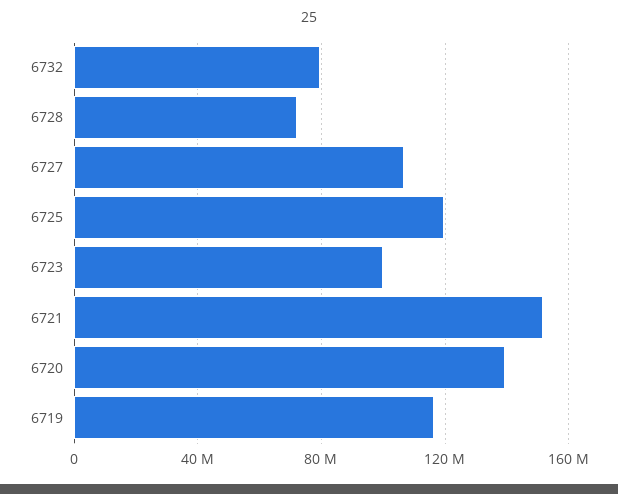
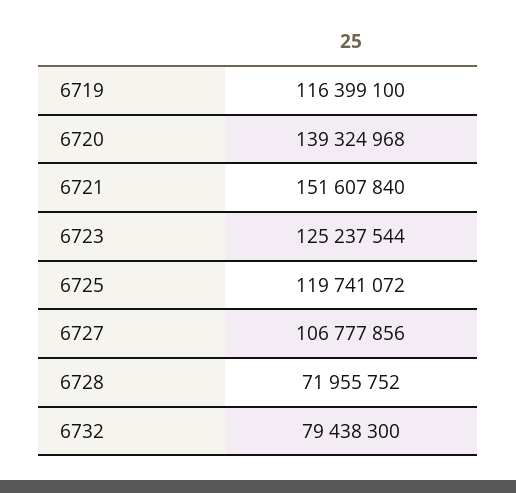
  {
    "6732": 79438300,
    "6728": 71955752,
    "6727": 106777856,
    "6725": 119741072,
-   "6723": 100000000,
+   "6723": 125237544,
    "6721": 151607840,
    "6720": 139324968,
    "6719": 116399100
  }

